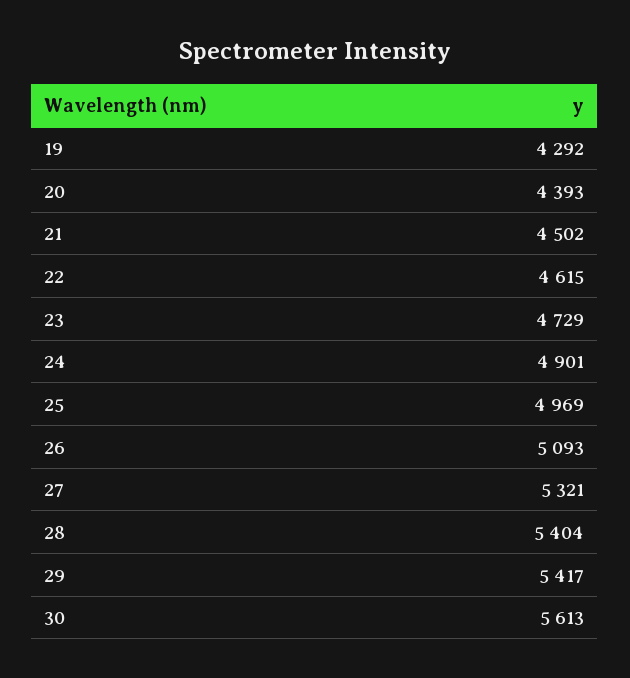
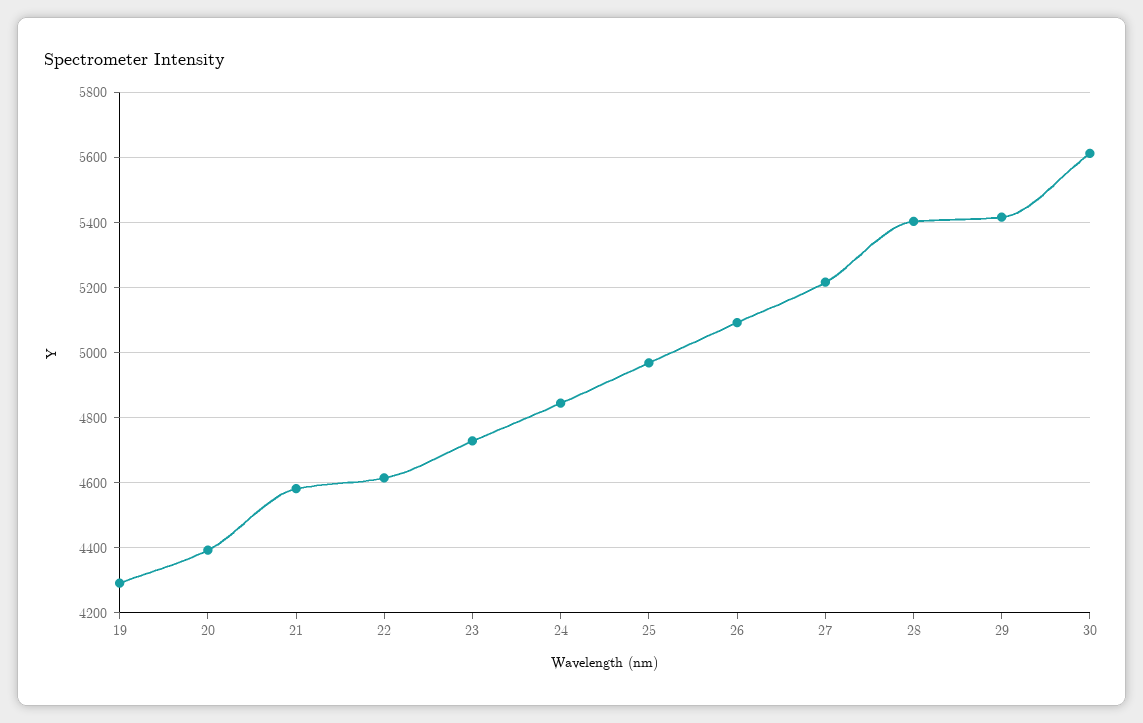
  {
    "19": 4292,
    "20": 4393,
-   "21": 4502,
+   "21": 4580,
    "22": 4615,
    "23": 4729,
-   "24": 4901,
+   "24": 4840,
    "25": 4969,
    "26": 5093,
-   "27": 5321,
+   "27": 5220,
    "28": 5404,
    "29": 5417,
    "30": 5613
  }

